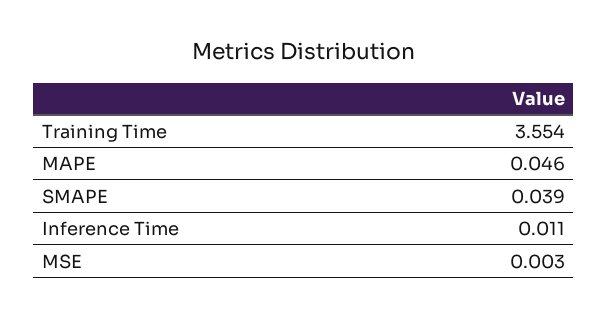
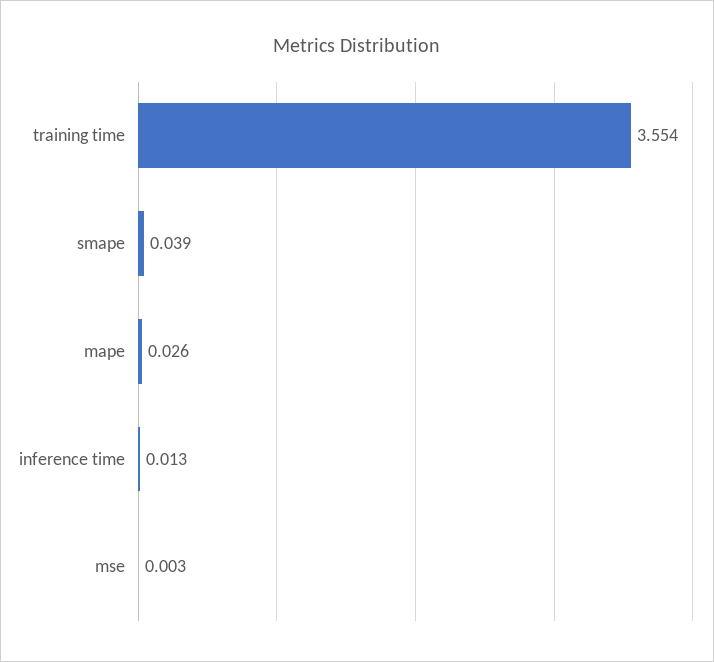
  {
    "Training Time": 3.554,
-   "MAPE": 0.046,
+   "MAPE": 0.026,
    "SMAPE": 0.039,
-   "Inference Time": 0.011,
+   "Inference Time": 0.013,
    "MSE": 0.003
  }

